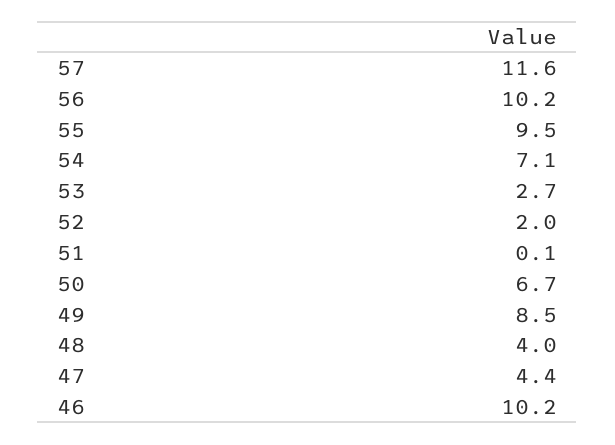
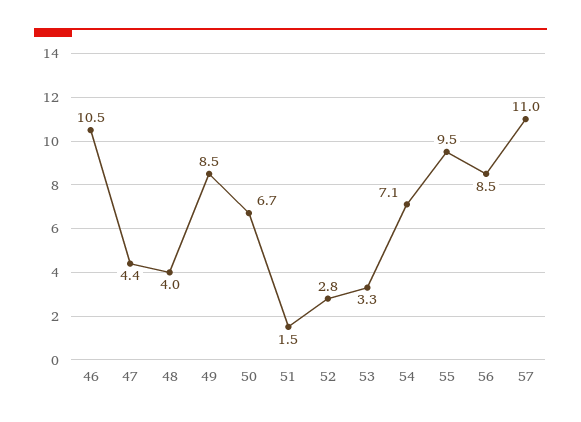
  {
-   "57": 11.6,
+   "57": 11,
-   "56": 10.2,
+   "56": 8.5,
    "55": 9.5,
    "54": 7.1,
-   "53": 2.7,
+   "53": 3.3,
-   "52": 2,
+   "52": 2.8,
-   "51": 0.1,
+   "51": 1.5,
    "50": 6.7,
    "49": 8.5,
    "48": 4,
    "47": 4.4,
-   "46": 10.2
+   "46": 10.5
  }

